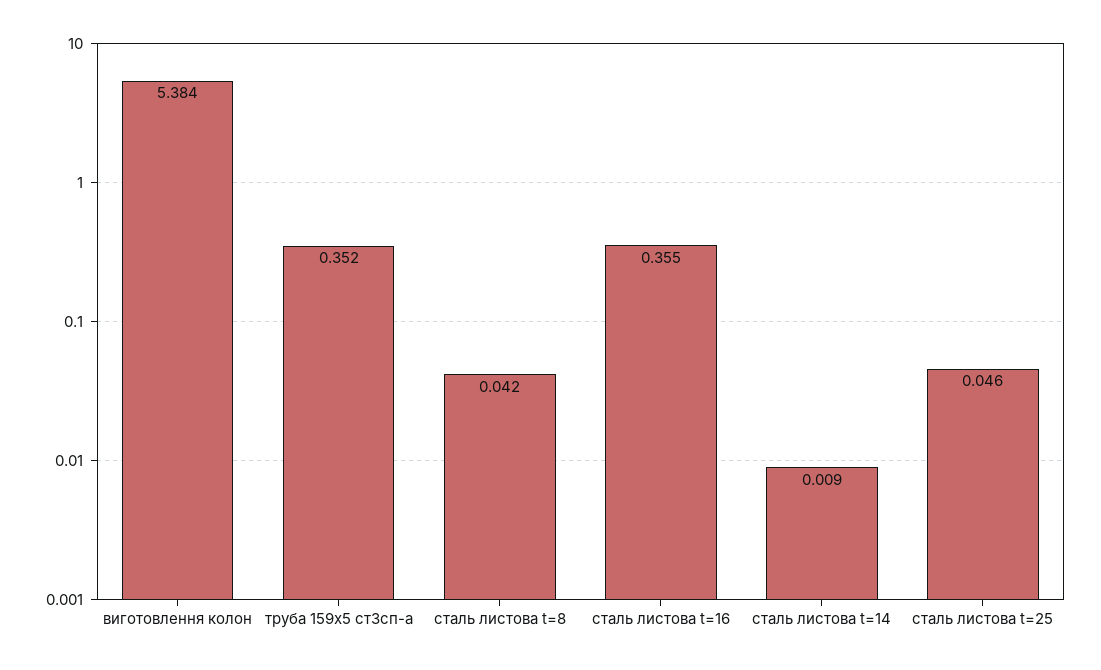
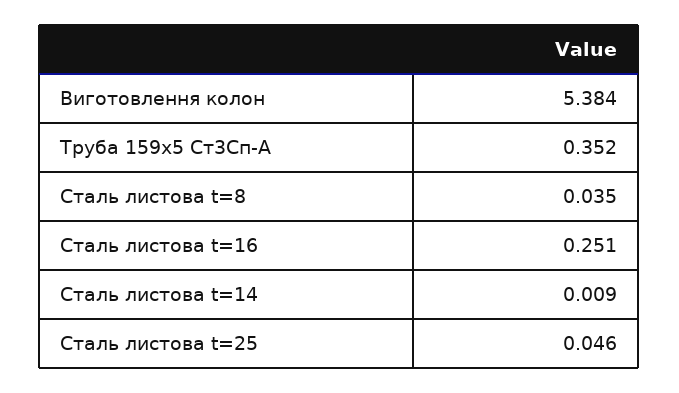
  {
    "виготовлення колон": 5.384,
    "труба 159х5 ст3сп-а": 0.352,
-   "сталь листова t=8": 0.042,
+   "сталь листова t=8": 0.035,
-   "сталь листова t=16": 0.355,
+   "сталь листова t=16": 0.251,
    "сталь листова t=14": 0.009,
    "сталь листова t=25": 0.046
  }

